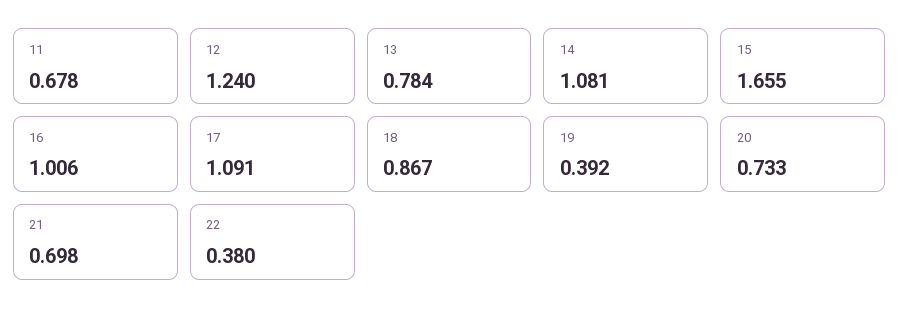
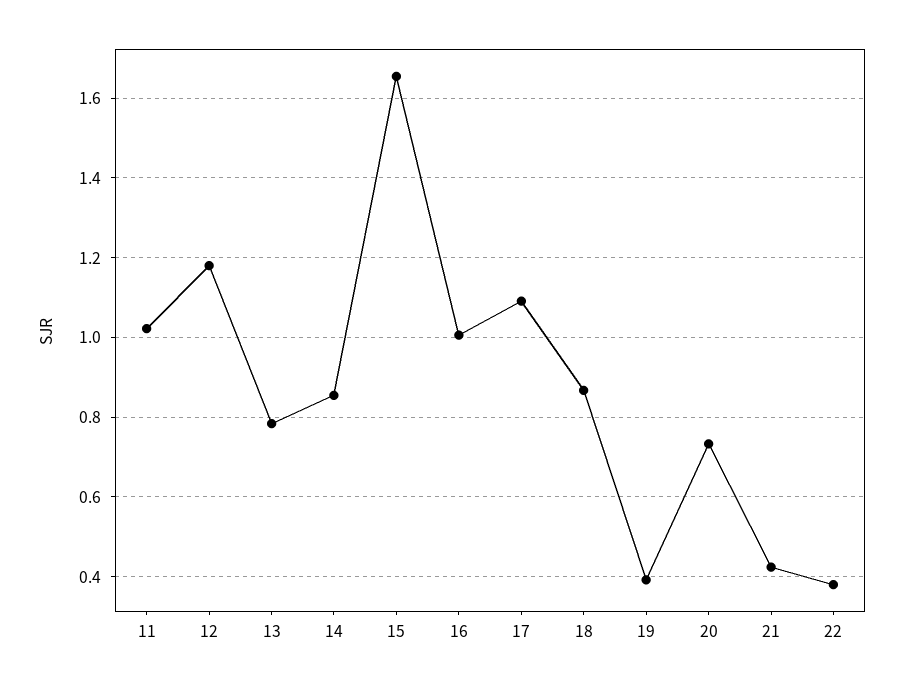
  {
-   "11": 0.678,
+   "11": 1.02,
-   "12": 1.24,
+   "12": 1.18,
    "13": 0.784,
-   "14": 1.081,
+   "14": 0.86,
    "15": 1.655,
    "16": 1.006,
    "17": 1.091,
    "18": 0.867,
    "19": 0.392,
    "20": 0.733,
-   "21": 0.698,
+   "21": 0.42,
    "22": 0.38
  }

